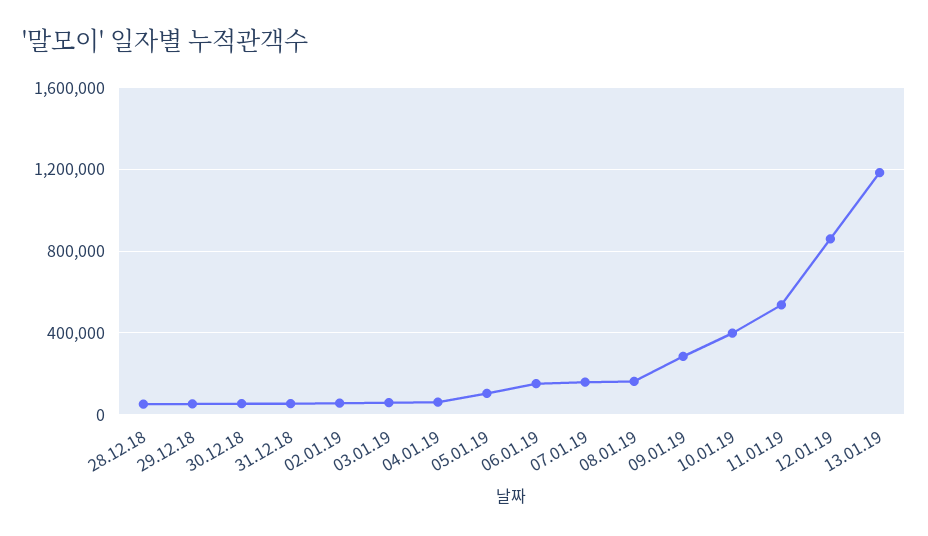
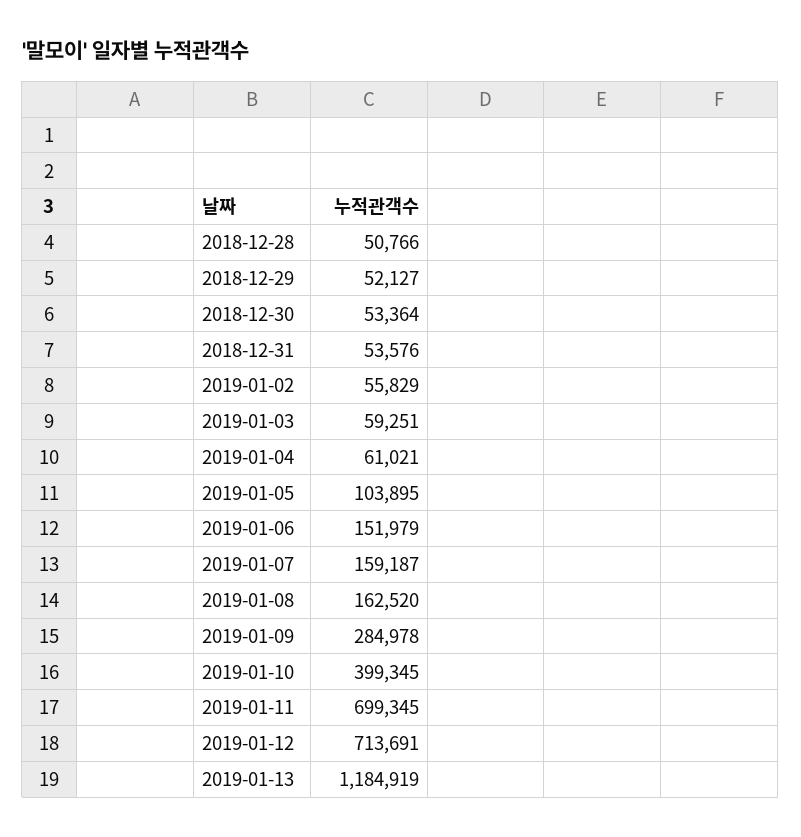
  {
    "28.12.18": 50766,
    "29.12.18": 52127,
    "30.12.18": 53364,
    "31.12.18": 53576,
    "02.01.19": 55829,
    "03.01.19": 59251,
    "04.01.19": 61021,
    "05.01.19": 103895,
    "06.01.19": 151979,
    "07.01.19": 159187,
    "08.01.19": 162520,
    "09.01.19": 284978,
    "10.01.19": 399345,
-   "11.01.19": 550000,
+   "11.01.19": 699345,
-   "12.01.19": 850000,
+   "12.01.19": 713691,
    "13.01.19": 1184919
  }

